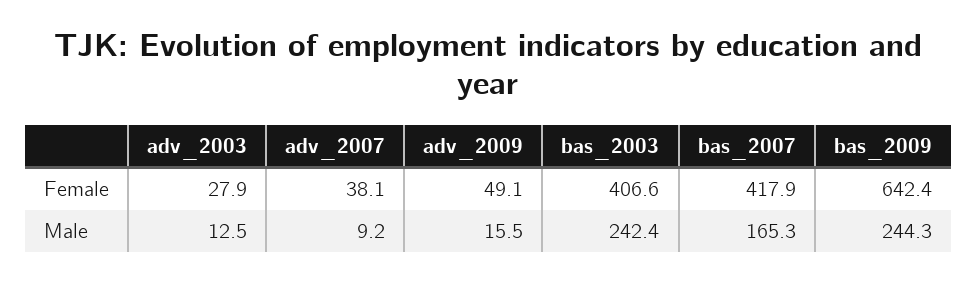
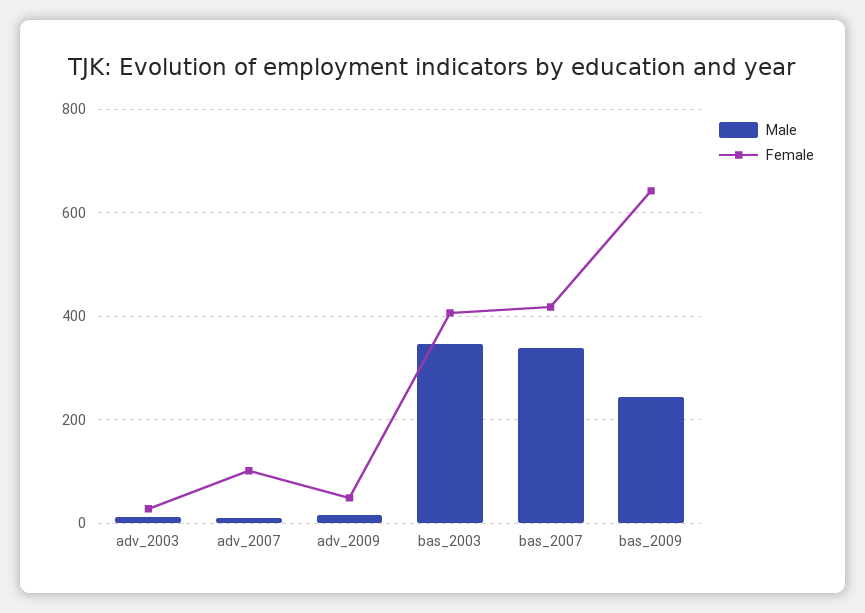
  {
    "Female": {
      "adv_2003": 27.9,
-     "adv_2007": 38.1,
+     "adv_2007": 100,
      "adv_2009": 49.1,
      "bas_2003": 406.6,
      "bas_2007": 417.9,
      "bas_2009": 642.4
    },
    "Male": {
      "adv_2003": 12.5,
      "adv_2007": 9.2,
      "adv_2009": 15.5,
-     "bas_2003": 242.4,
+     "bas_2003": 340,
-     "bas_2007": 165.3,
+     "bas_2007": 340,
      "bas_2009": 244.3
    }
  }

